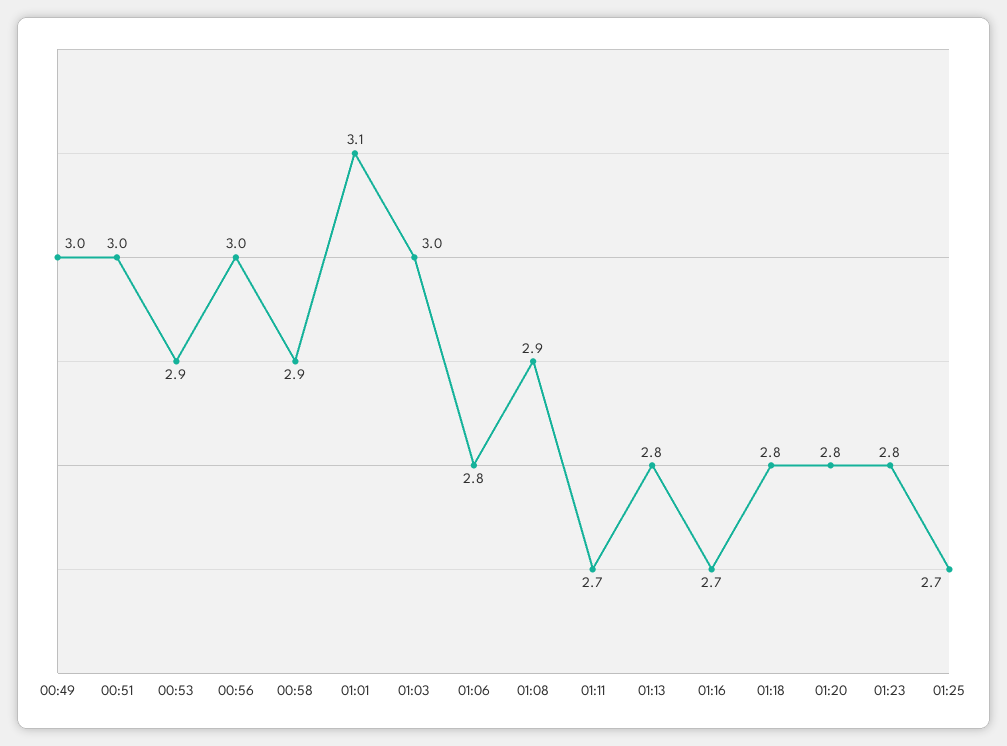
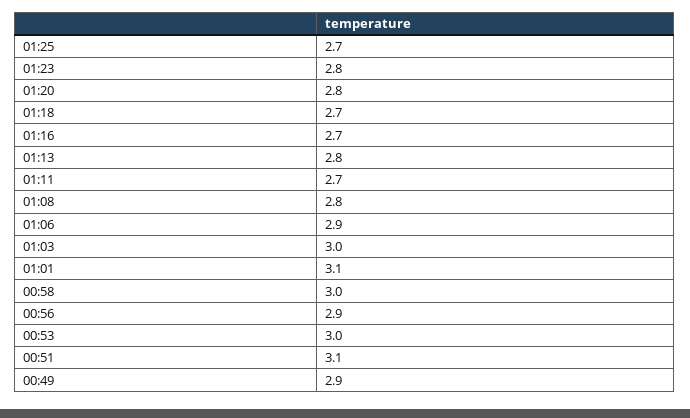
  {
-   "00:49": 3,
+   "00:49": 2.9,
-   "00:51": 3,
+   "00:51": 3.1,
-   "00:53": 2.9,
+   "00:53": 3,
-   "00:56": 3,
+   "00:56": 2.9,
-   "00:58": 2.9,
+   "00:58": 3,
    "01:01": 3.1,
    "01:03": 3,
-   "01:06": 2.8,
+   "01:06": 2.9,
-   "01:08": 2.9,
+   "01:08": 2.8,
    "01:11": 2.7,
    "01:13": 2.8,
    "01:16": 2.7,
-   "01:18": 2.8,
+   "01:18": 2.7,
    "01:20": 2.8,
    "01:23": 2.8,
    "01:25": 2.7
  }

